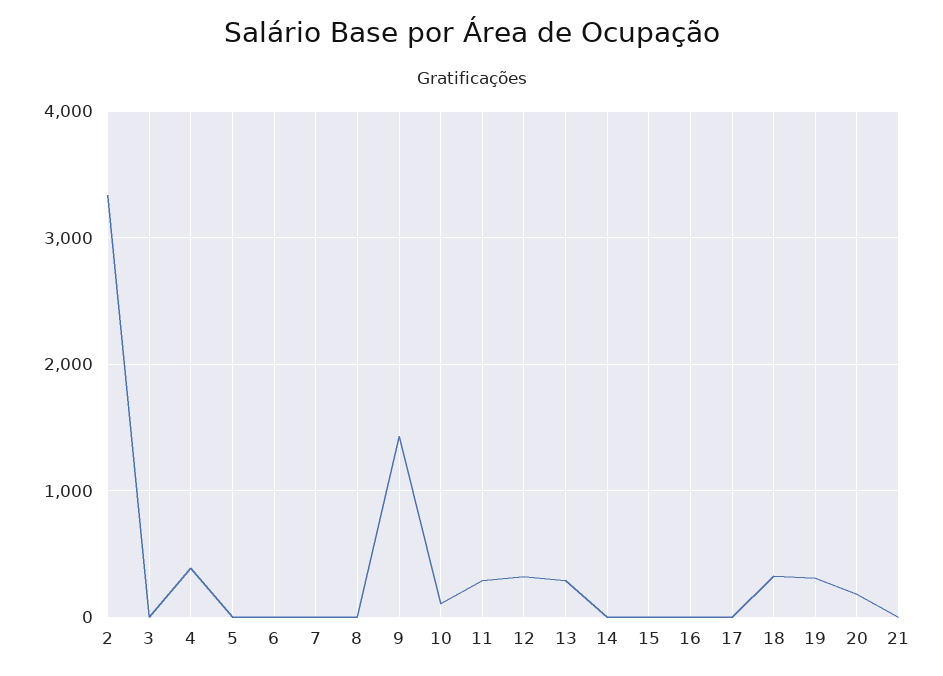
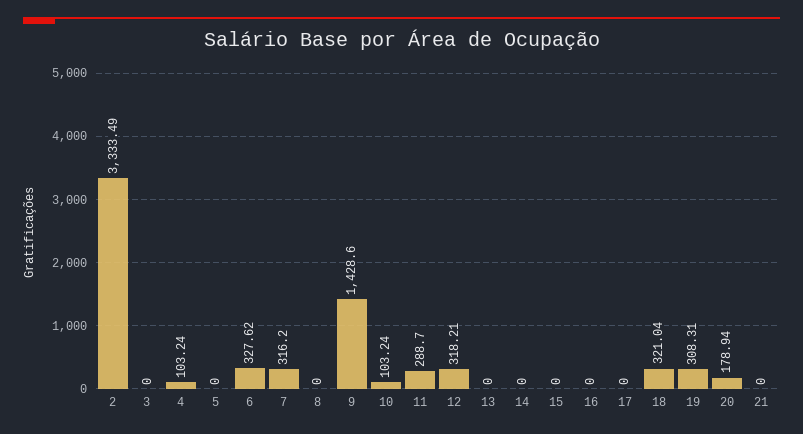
  {
    "2": 3333.49,
    "3": 0,
-   "4": 400,
+   "4": 103.24,
    "5": 0,
-   "6": 0,
+   "6": 327.62,
-   "7": 0,
+   "7": 316.2,
    "8": 0,
    "9": 1428.6,
    "10": 103.24,
    "11": 288.7,
    "12": 318.21,
-   "13": 300,
+   "13": 0,
    "14": 0,
    "15": 0,
    "16": 0,
    "17": 0,
    "18": 321.04,
    "19": 308.31,
    "20": 178.94,
    "21": 0
  }

